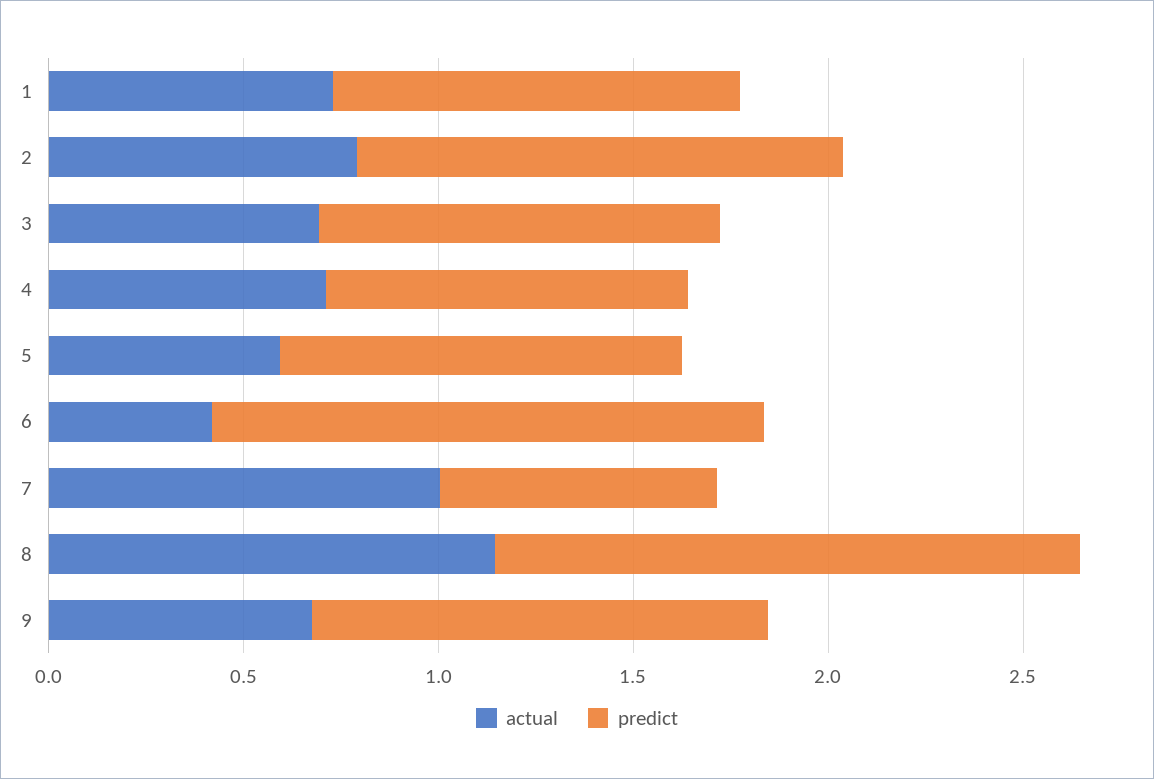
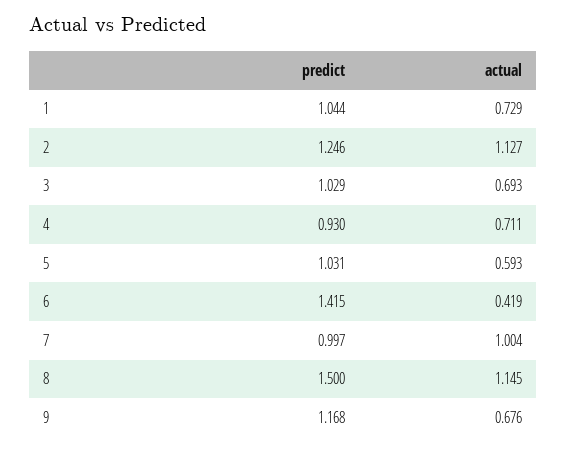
  {
    "actual": {
      "1": 0.729,
-     "2": 0.8,
+     "2": 1.127,
      "3": 0.693,
      "4": 0.711,
      "5": 0.593,
      "6": 0.419,
      "7": 1.004,
      "8": 1.145,
      "9": 0.676
    },
    "predict": {
      "1": 1.044,
      "2": 1.246,
      "3": 1.029,
      "4": 0.93,
      "5": 1.031,
      "6": 1.415,
-     "7": 0.7,
+     "7": 0.997,
      "8": 1.5,
      "9": 1.168
    }
  }

